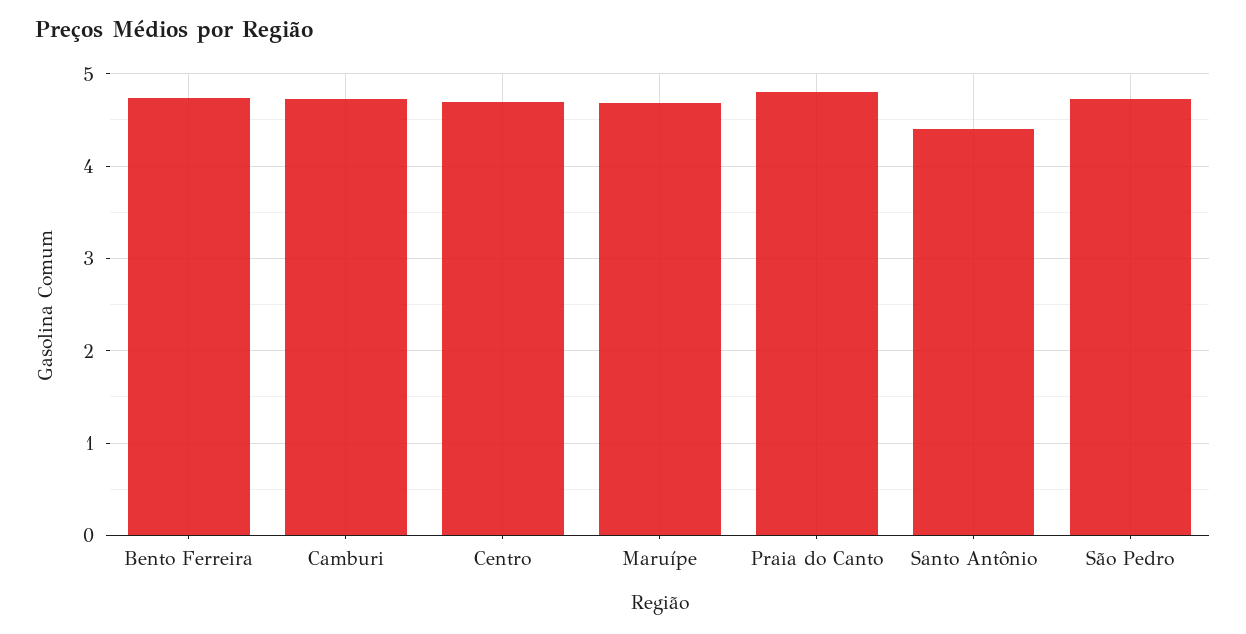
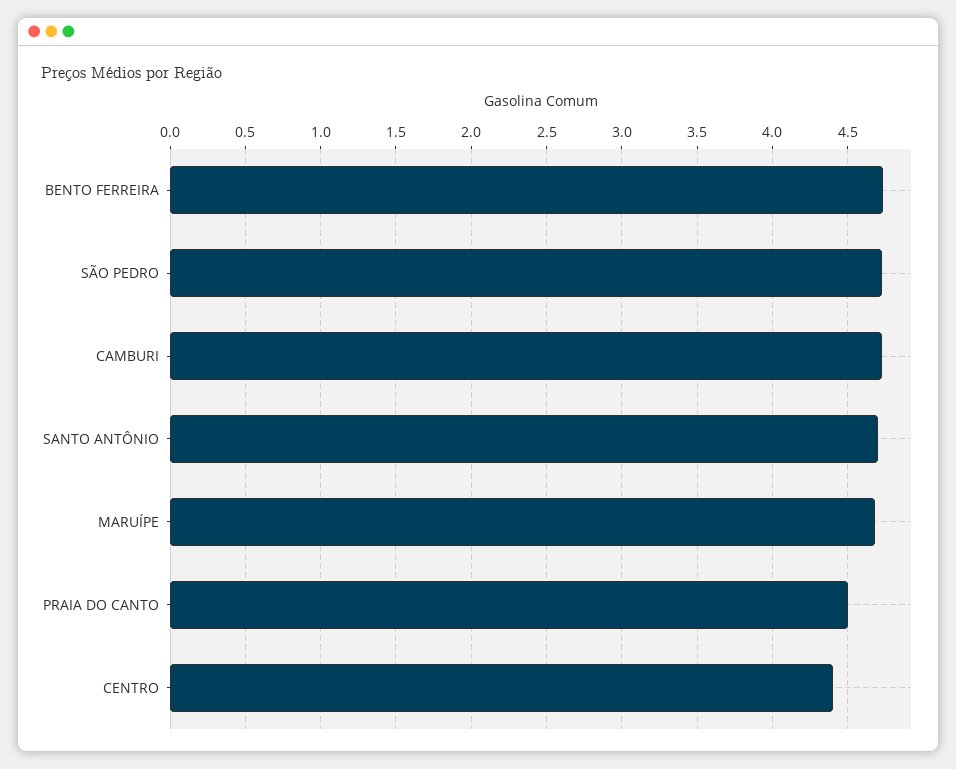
  {
    "Bento Ferreira": 4.75,
    "Camburi": 4.75,
-   "Centro": 4.7,
+   "Centro": 4.4,
    "Maruípe": 4.7,
-   "Praia do Canto": 4.8,
+   "Praia do Canto": 4.5,
-   "Santo Antônio": 4.4,
+   "Santo Antônio": 4.7,
    "São Pedro": 4.75
  }

